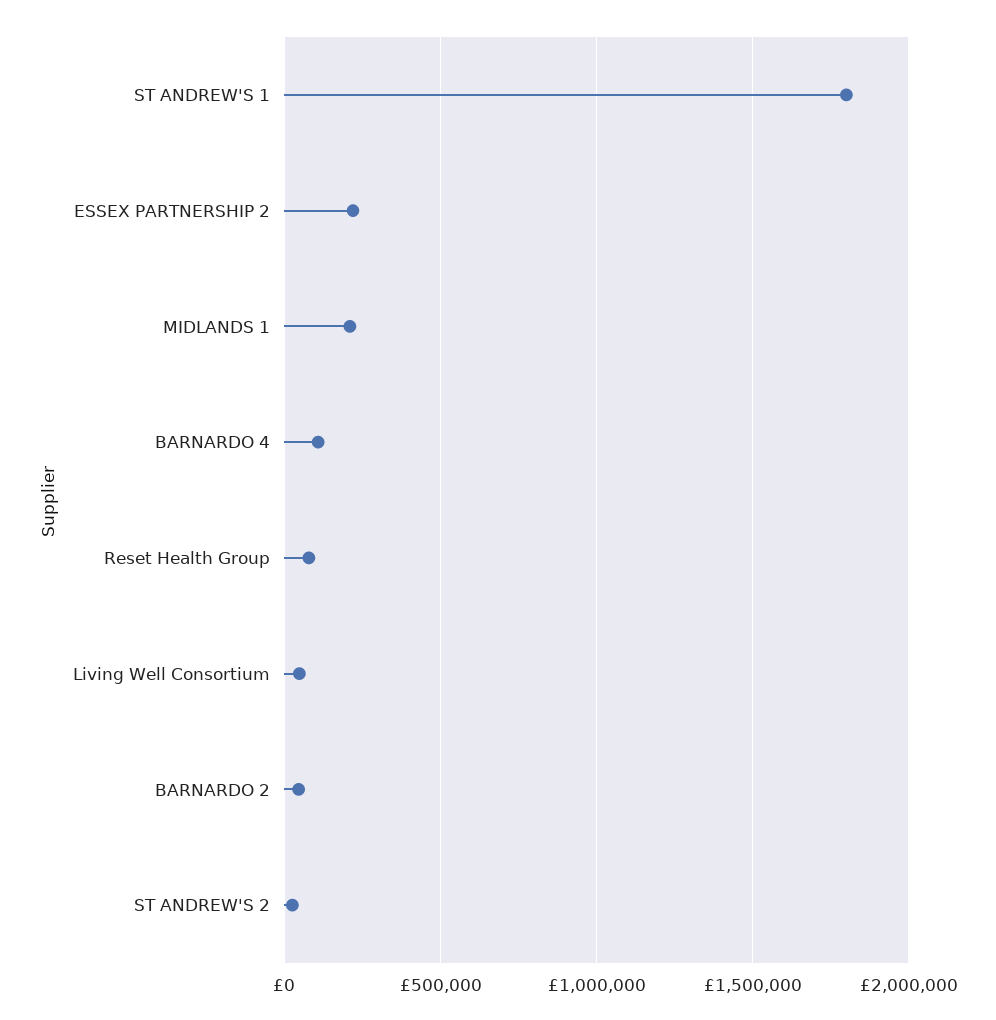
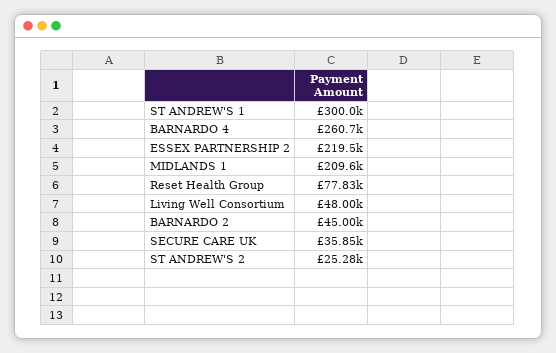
  {
-   "ST ANDREW'S 1": 1800000,
+   "ST ANDREW'S 1": 300000,
    "ESSEX PARTNERSHIP 2": 219500,
    "MIDLANDS 1": 209600,
-   "BARNARDO 4": 100000,
+   "BARNARDO 4": 260700,
    "Reset Health Group": 77830,
    "Living Well Consortium": 48000,
    "BARNARDO 2": 45000,
-   "ST ANDREW'S 2": 25280
+   "ST ANDREW'S 2": 25280,
+   "SECURE CARE UK": 35850
  }

